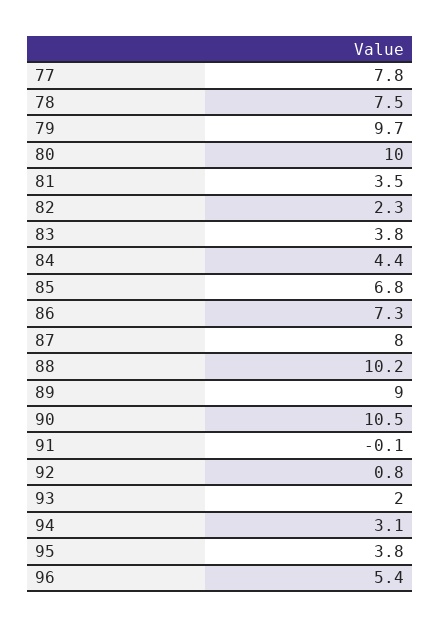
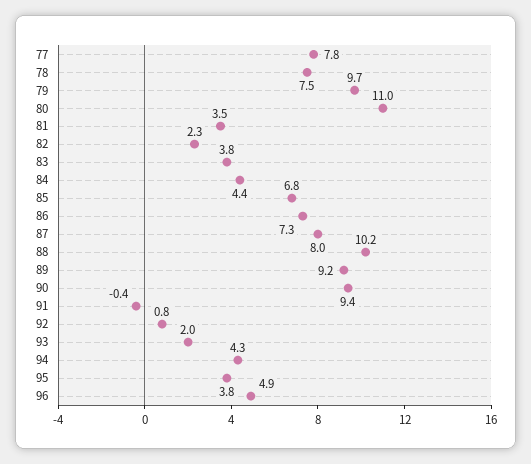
  {
    "77": 7.8,
    "78": 7.5,
    "79": 9.7,
-   "80": 10,
+   "80": 11,
    "81": 3.5,
    "82": 2.3,
    "83": 3.8,
    "84": 4.4,
    "85": 6.8,
    "86": 7.3,
    "87": 8,
    "88": 10.2,
-   "89": 9,
+   "89": 9.2,
-   "90": 10.5,
+   "90": 9.4,
-   "91": -0.1,
+   "91": -0.4,
    "92": 0.8,
    "93": 2,
-   "94": 3.1,
+   "94": 4.3,
    "95": 3.8,
-   "96": 5.4
+   "96": 4.9
  }

